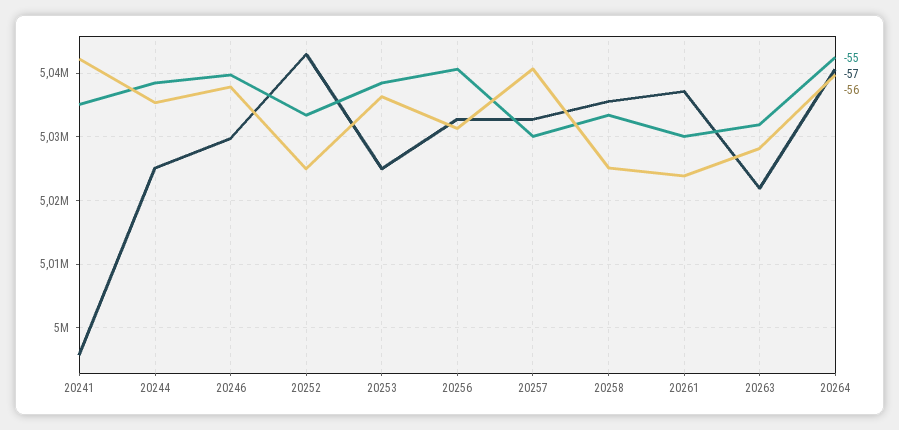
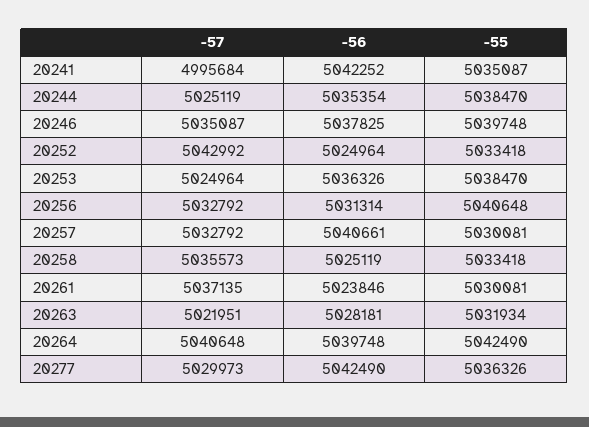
  {
    "-55": {
      "20241": 5035087,
      "20244": 5038470,
      "20246": 5039748,
      "20252": 5033418,
      "20253": 5038470,
      "20256": 5040648,
      "20257": 5030081,
      "20258": 5033418,
      "20261": 5030081,
      "20263": 5031934,
-     "20264": 5042490
+     "20264": 5042490,
+     "20277": 5036326
    },
    "-57": {
      "20241": 4995684,
      "20244": 5025119,
-     "20246": 5030000,
+     "20246": 5035087,
      "20252": 5042992,
      "20253": 5024964,
      "20256": 5032792,
      "20257": 5032792,
      "20258": 5035573,
      "20261": 5037135,
      "20263": 5021951,
-     "20264": 5040648
+     "20264": 5040648,
+     "20277": 5029973
    },
    "-56": {
      "20241": 5042252,
      "20244": 5035354,
      "20246": 5037825,
      "20252": 5024964,
      "20253": 5036326,
      "20256": 5031314,
      "20257": 5040661,
      "20258": 5025119,
      "20261": 5023846,
      "20263": 5028181,
-     "20264": 5039748
+     "20264": 5039748,
+     "20277": 5042490
    }
  }

